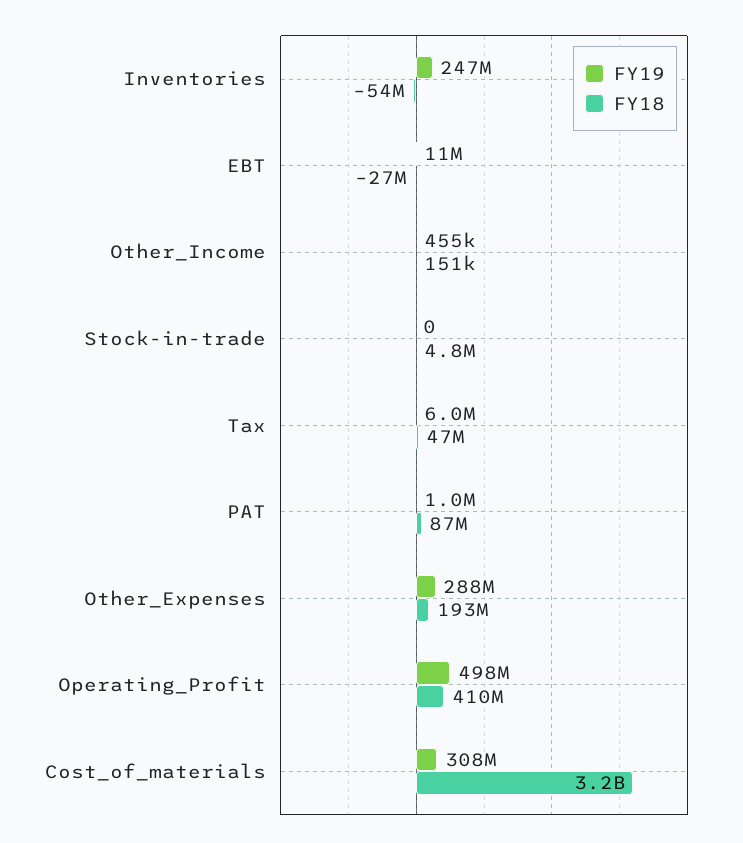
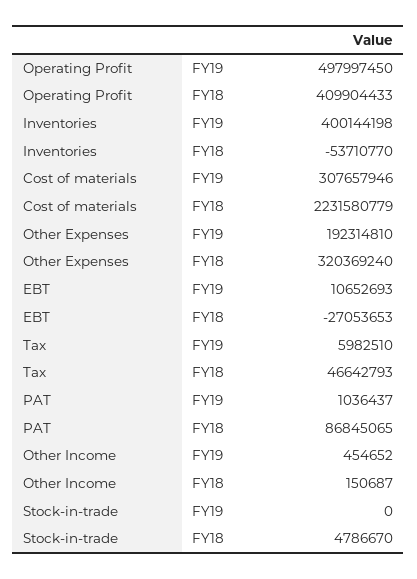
  {
    "FY19": {
-     "Inventories": 247000000,
+     "Inventories": 400144198,
      "EBT": 10652693,
      "Other_Income": 454652,
      "Stock-in-trade": 0,
      "Tax": 5982510,
      "PAT": 1036437,
-     "Other_Expenses": 288000000,
+     "Other_Expenses": 192314810,
      "Operating_Profit": 497997450,
      "Cost_of_materials": 307657946
    },
    "FY18": {
      "Inventories": -53710770,
      "EBT": -27053653,
      "Other_Income": 150687,
      "Stock-in-trade": 4786670,
      "Tax": 46642793,
      "PAT": 86845065,
-     "Other_Expenses": 193000000,
+     "Other_Expenses": 320369240,
      "Operating_Profit": 409904433,
-     "Cost_of_materials": 3200000000
+     "Cost_of_materials": 2231580779
    }
  }

